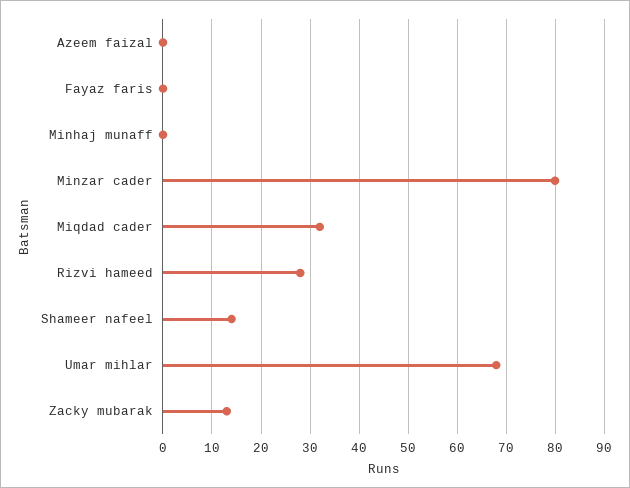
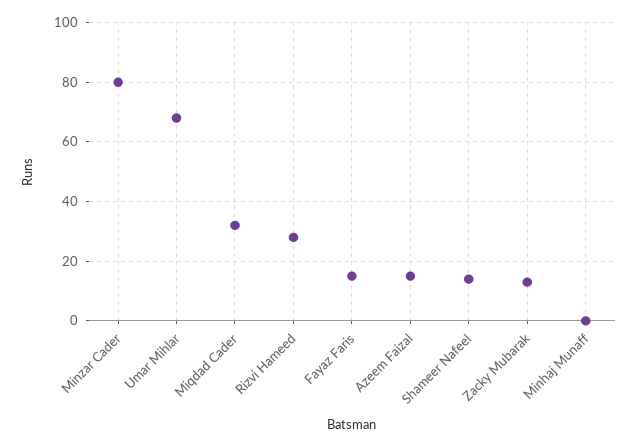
  {
-   "Azeem faizal": 0,
+   "Azeem faizal": 15,
-   "Fayaz faris": 0,
+   "Fayaz faris": 15,
    "Minhaj munaff": 0,
    "Minzar cader": 80,
    "Miqdad cader": 30,
    "Rizvi hameed": 30,
    "Shameer nafeel": 15,
    "Umar mihlar": 70,
    "Zacky mubarak": 15
  }

